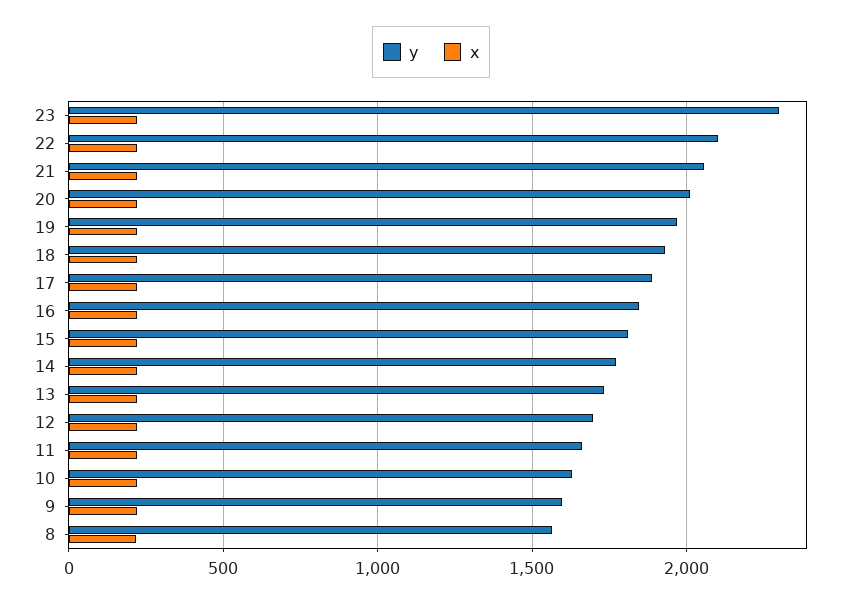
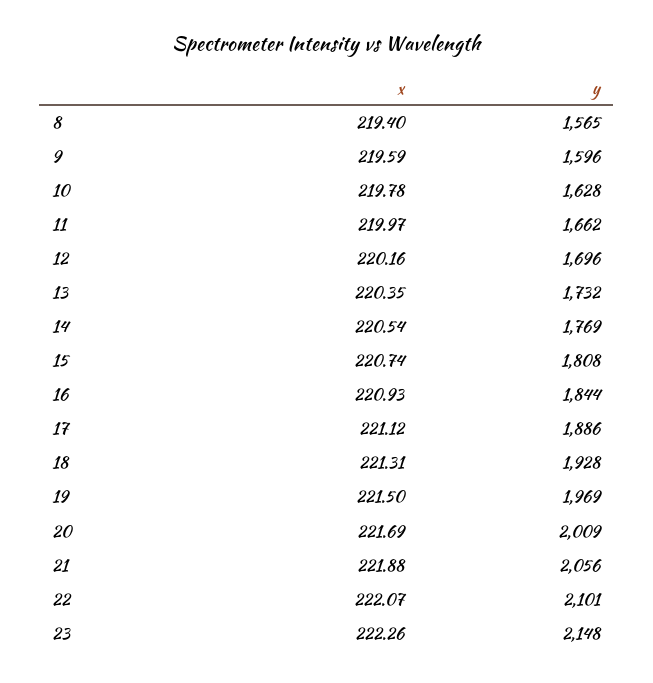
  {
    "y": {
-     "23": 2300,
+     "23": 2148,
      "22": 2101,
      "21": 2056,
      "20": 2009,
      "19": 1969,
      "18": 1928,
      "17": 1886,
      "16": 1844,
      "15": 1808,
      "14": 1769,
      "13": 1732,
      "12": 1696,
      "11": 1662,
      "10": 1628,
      "9": 1596,
      "8": 1565
    },
    "x": {
      "23": 222.26,
      "22": 222.07,
      "21": 221.88,
      "20": 221.69,
      "19": 221.5,
      "18": 221.31,
      "17": 221.12,
      "16": 220.93,
      "15": 220.74,
      "14": 220.54,
      "13": 220.35,
      "12": 220.16,
      "11": 219.97,
      "10": 219.78,
      "9": 219.59,
      "8": 219.4
    }
  }

